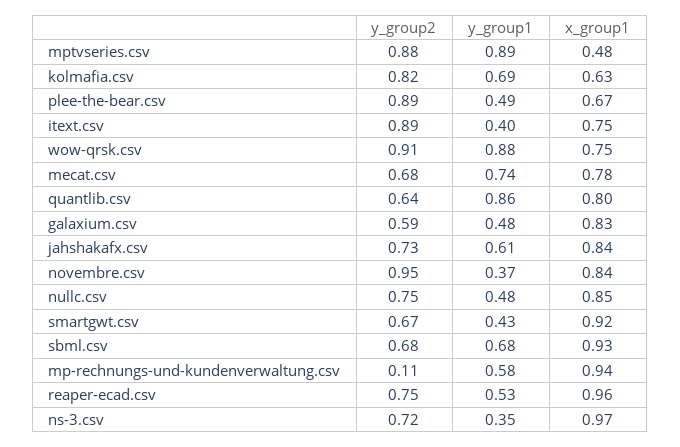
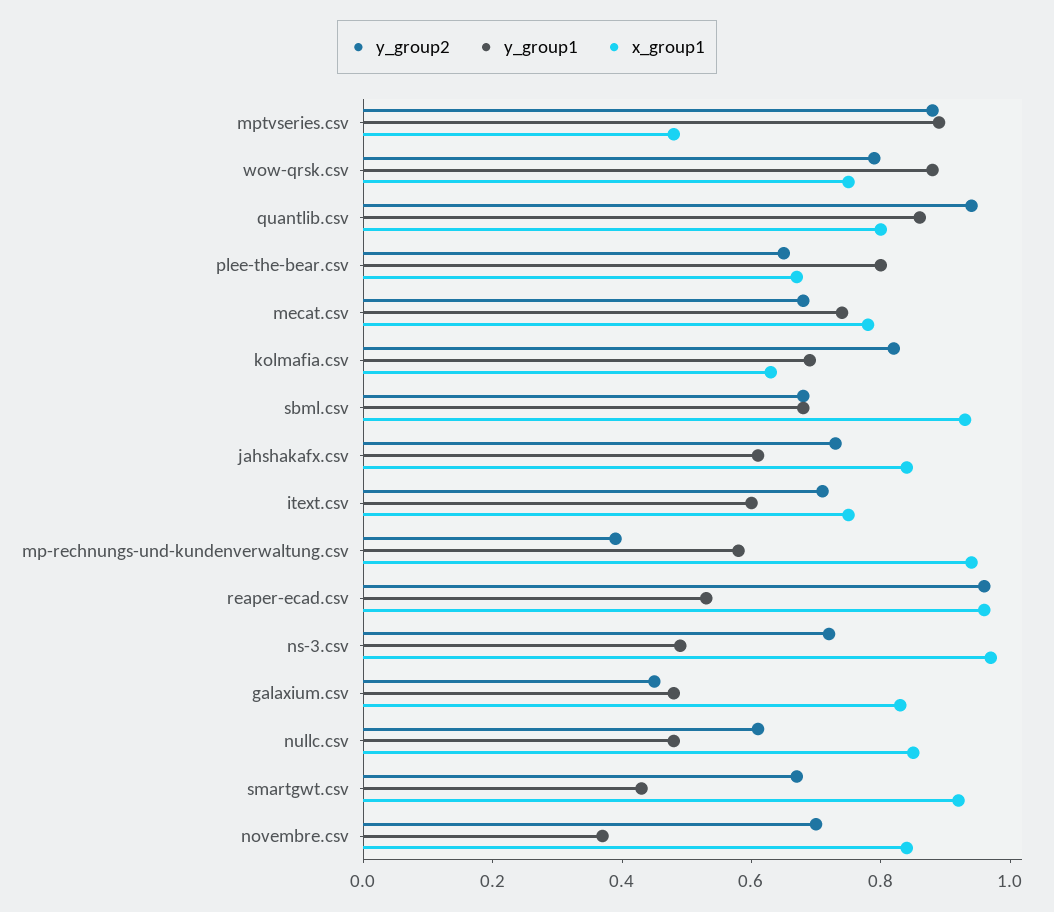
  {
    "y_group2": {
      "mptvseries.csv": 0.88,
      "kolmafia.csv": 0.82,
-     "plee-the-bear.csv": 0.89,
+     "plee-the-bear.csv": 0.65,
-     "itext.csv": 0.89,
+     "itext.csv": 0.7,
-     "wow-qrsk.csv": 0.91,
+     "wow-qrsk.csv": 0.8,
      "mecat.csv": 0.68,
-     "quantlib.csv": 0.64,
+     "quantlib.csv": 0.95,
-     "galaxium.csv": 0.59,
+     "galaxium.csv": 0.45,
      "jahshakafx.csv": 0.73,
-     "novembre.csv": 0.95,
+     "novembre.csv": 0.7,
-     "nullc.csv": 0.75,
+     "nullc.csv": 0.6,
      "smartgwt.csv": 0.67,
      "sbml.csv": 0.68,
-     "mp-rechnungs-und-kundenverwaltung.csv": 0.11,
+     "mp-rechnungs-und-kundenverwaltung.csv": 0.4,
-     "reaper-ecad.csv": 0.75,
+     "reaper-ecad.csv": 0.95,
      "ns-3.csv": 0.72
    },
    "y_group1": {
      "mptvseries.csv": 0.89,
      "kolmafia.csv": 0.69,
-     "plee-the-bear.csv": 0.49,
+     "plee-the-bear.csv": 0.8,
-     "itext.csv": 0.4,
+     "itext.csv": 0.6,
      "wow-qrsk.csv": 0.88,
      "mecat.csv": 0.74,
      "quantlib.csv": 0.86,
      "galaxium.csv": 0.48,
      "jahshakafx.csv": 0.61,
      "novembre.csv": 0.37,
      "nullc.csv": 0.48,
      "smartgwt.csv": 0.43,
      "sbml.csv": 0.68,
      "mp-rechnungs-und-kundenverwaltung.csv": 0.58,
      "reaper-ecad.csv": 0.53,
-     "ns-3.csv": 0.35
+     "ns-3.csv": 0.5
    },
    "x_group1": {
      "mptvseries.csv": 0.48,
      "kolmafia.csv": 0.63,
      "plee-the-bear.csv": 0.67,
      "itext.csv": 0.75,
      "wow-qrsk.csv": 0.75,
      "mecat.csv": 0.78,
      "quantlib.csv": 0.8,
      "galaxium.csv": 0.83,
      "jahshakafx.csv": 0.84,
      "novembre.csv": 0.84,
      "nullc.csv": 0.85,
      "smartgwt.csv": 0.92,
      "sbml.csv": 0.93,
      "mp-rechnungs-und-kundenverwaltung.csv": 0.94,
      "reaper-ecad.csv": 0.96,
      "ns-3.csv": 0.97
    }
  }

